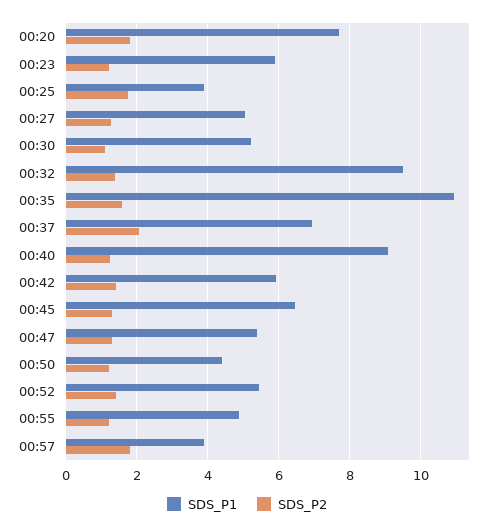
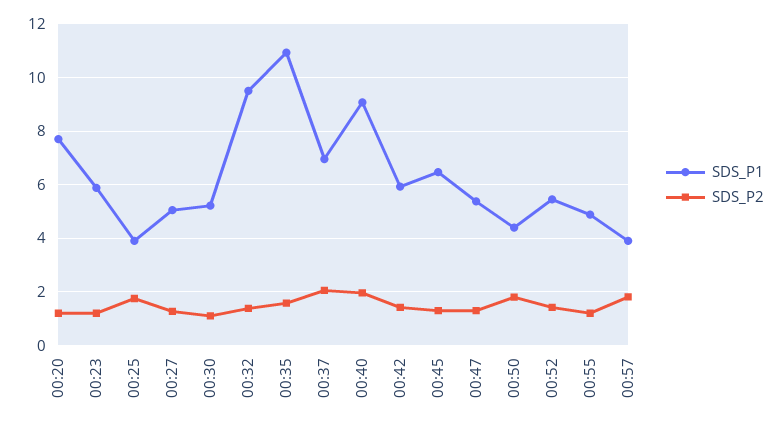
  {
    "SDS_P1": {
      "00:20": 7.8,
      "00:23": 5.8,
      "00:25": 4,
      "00:27": 5,
      "00:30": 5.2,
      "00:32": 9.6,
      "00:35": 11,
      "00:37": 7,
      "00:40": 9,
      "00:42": 6,
      "00:45": 6.4,
      "00:47": 5.4,
      "00:50": 4.4,
      "00:52": 5.4,
      "00:55": 4.8,
      "00:57": 4
    },
    "SDS_P2": {
-     "00:20": 1.8,
+     "00:20": 1.25,
      "00:23": 1.2,
      "00:25": 1.8,
      "00:27": 1.2,
      "00:30": 1.2,
      "00:32": 1.4,
      "00:35": 1.6,
      "00:37": 2,
-     "00:40": 1.2,
+     "00:40": 2,
      "00:42": 1.4,
      "00:45": 1.4,
      "00:47": 1.4,
-     "00:50": 1.2,
+     "00:50": 1.75,
      "00:52": 1.4,
      "00:55": 1.2,
      "00:57": 1.8
    }
  }

